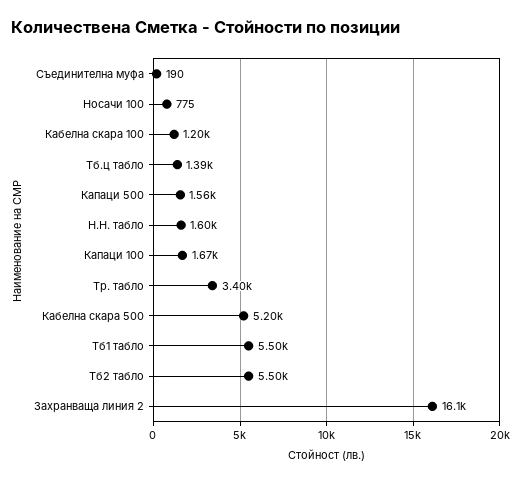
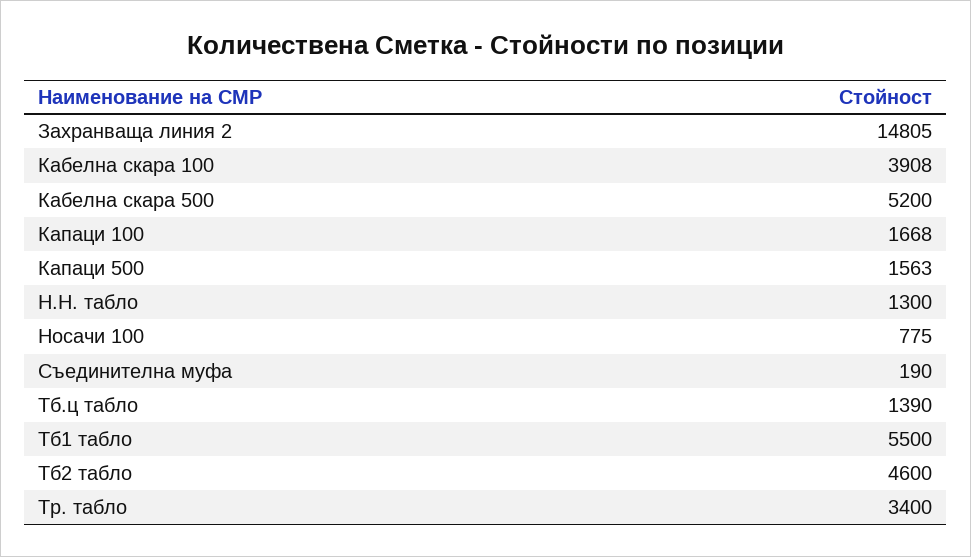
  {
    "Съединителна муфа": 190,
    "Носачи 100": 775,
-   "Кабелна скара 100": 1200,
+   "Кабелна скара 100": 3908,
    "Тб.ц табло": 1390,
    "Капаци 500": 1563,
-   "Н.Н. табло": 1600,
+   "Н.Н. табло": 1300,
    "Капаци 100": 1668,
    "Тр. табло": 3400,
    "Кабелна скара 500": 5200,
    "Тб1 табло": 5500,
-   "Тб2 табло": 5500,
+   "Тб2 табло": 4600,
-   "Захранваща линия 2": 16100
+   "Захранваща линия 2": 14805
  }

